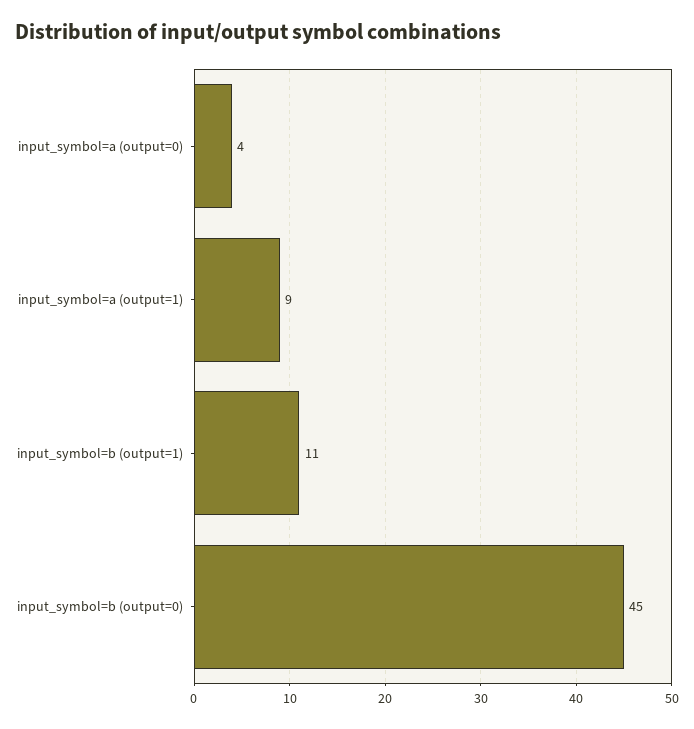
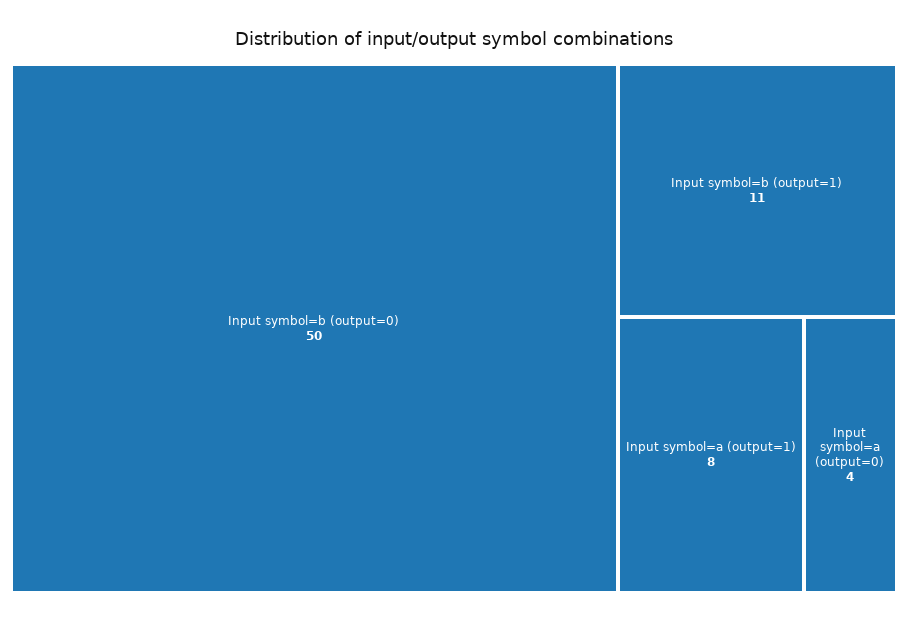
  {
    "input_symbol=a (output=0)": 4,
-   "input_symbol=a (output=1)": 9,
+   "input_symbol=a (output=1)": 8,
    "input_symbol=b (output=1)": 11,
-   "input_symbol=b (output=0)": 45
+   "input_symbol=b (output=0)": 50
  }

